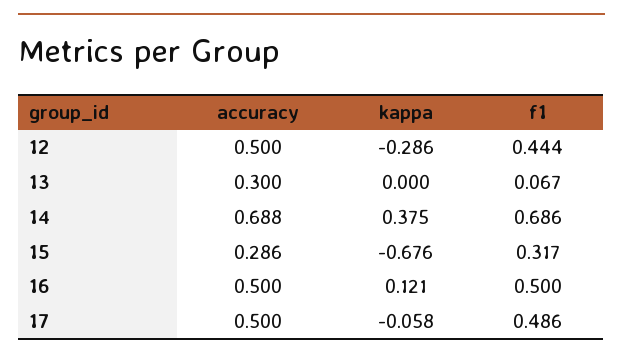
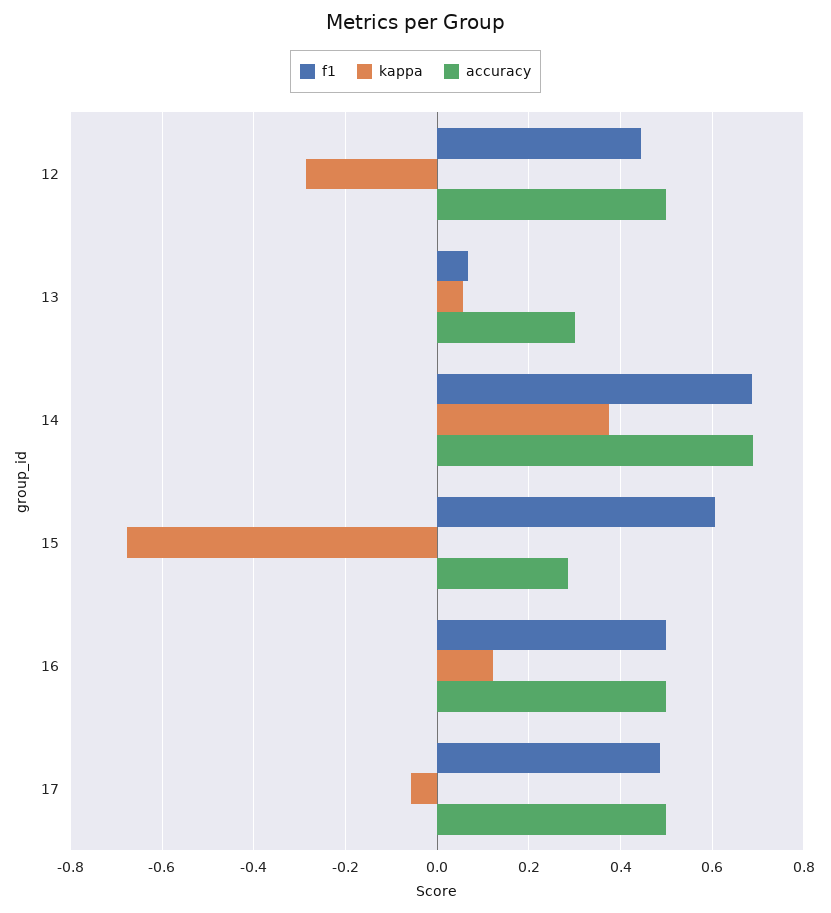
  {
    "accuracy": {
      "12": 0.5,
      "13": 0.3,
      "14": 0.688,
      "15": 0.286,
      "16": 0.5,
      "17": 0.5
    },
    "kappa": {
      "12": -0.286,
-     "13": 0,
+     "13": 0.06,
      "14": 0.375,
      "15": -0.676,
      "16": 0.121,
      "17": -0.058
    },
    "f1": {
      "12": 0.444,
      "13": 0.067,
      "14": 0.686,
-     "15": 0.317,
+     "15": 0.6,
      "16": 0.5,
      "17": 0.486
    }
  }

